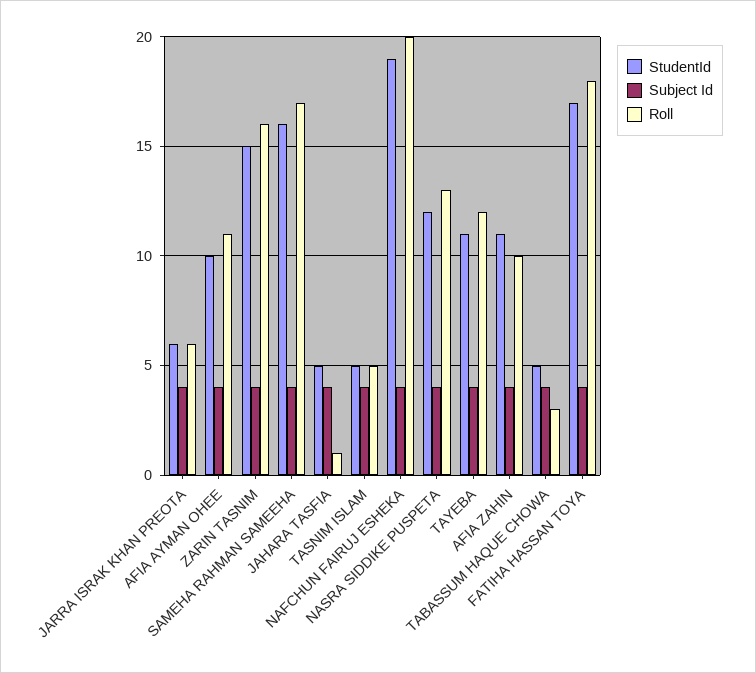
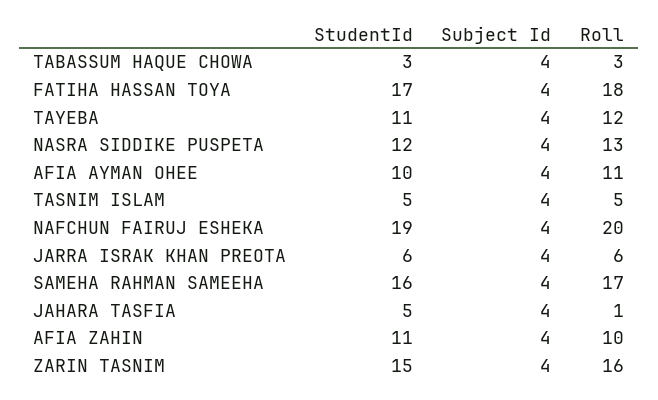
  {
    "StudentId": {
      "JARRA ISRAK KHAN PREOTA": 6,
      "AFIA AYMAN OHEE": 10,
      "ZARIN TASNIM": 15,
      "SAMEHA RAHMAN SAMEEHA": 16,
      "JAHARA TASFIA": 5,
      "TASNIM ISLAM": 5,
      "NAFCHUN FAIRUJ ESHEKA": 19,
      "NASRA SIDDIKE PUSPETA": 12,
      "TAYEBA": 11,
      "AFIA ZAHIN": 11,
-     "TABASSUM HAQUE CHOWA": 5,
+     "TABASSUM HAQUE CHOWA": 3,
      "FATIHA HASSAN TOYA": 17
    },
    "Subject Id": {
      "JARRA ISRAK KHAN PREOTA": 4,
      "AFIA AYMAN OHEE": 4,
      "ZARIN TASNIM": 4,
      "SAMEHA RAHMAN SAMEEHA": 4,
      "JAHARA TASFIA": 4,
      "TASNIM ISLAM": 4,
      "NAFCHUN FAIRUJ ESHEKA": 4,
      "NASRA SIDDIKE PUSPETA": 4,
      "TAYEBA": 4,
      "AFIA ZAHIN": 4,
      "TABASSUM HAQUE CHOWA": 4,
      "FATIHA HASSAN TOYA": 4
    },
    "Roll": {
      "JARRA ISRAK KHAN PREOTA": 6,
      "AFIA AYMAN OHEE": 11,
      "ZARIN TASNIM": 16,
      "SAMEHA RAHMAN SAMEEHA": 17,
      "JAHARA TASFIA": 1,
      "TASNIM ISLAM": 5,
      "NAFCHUN FAIRUJ ESHEKA": 20,
      "NASRA SIDDIKE PUSPETA": 13,
      "TAYEBA": 12,
      "AFIA ZAHIN": 10,
      "TABASSUM HAQUE CHOWA": 3,
      "FATIHA HASSAN TOYA": 18
    }
  }

